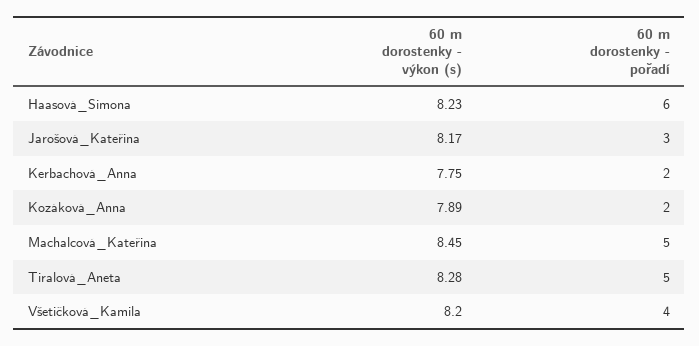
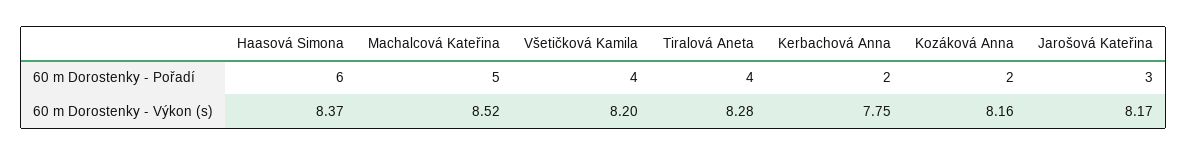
  {
    "60 m dorostenky - výkon (s)": {
-     "Haasová_Simona": 8.23,
+     "Haasová_Simona": 8.37,
      "Jarošová_Kateřina": 8.17,
      "Kerbachová_Anna": 7.75,
-     "Kozáková_Anna": 7.89,
+     "Kozáková_Anna": 8.16,
-     "Machalcová_Kateřina": 8.45,
+     "Machalcová_Kateřina": 8.52,
      "Tiralová_Aneta": 8.28,
      "Všetičková_Kamila": 8.2
    },
    "60 m dorostenky - pořadí": {
      "Haasová_Simona": 6,
      "Jarošová_Kateřina": 3,
      "Kerbachová_Anna": 2,
      "Kozáková_Anna": 2,
      "Machalcová_Kateřina": 5,
-     "Tiralová_Aneta": 5,
+     "Tiralová_Aneta": 4,
      "Všetičková_Kamila": 4
    }
  }

